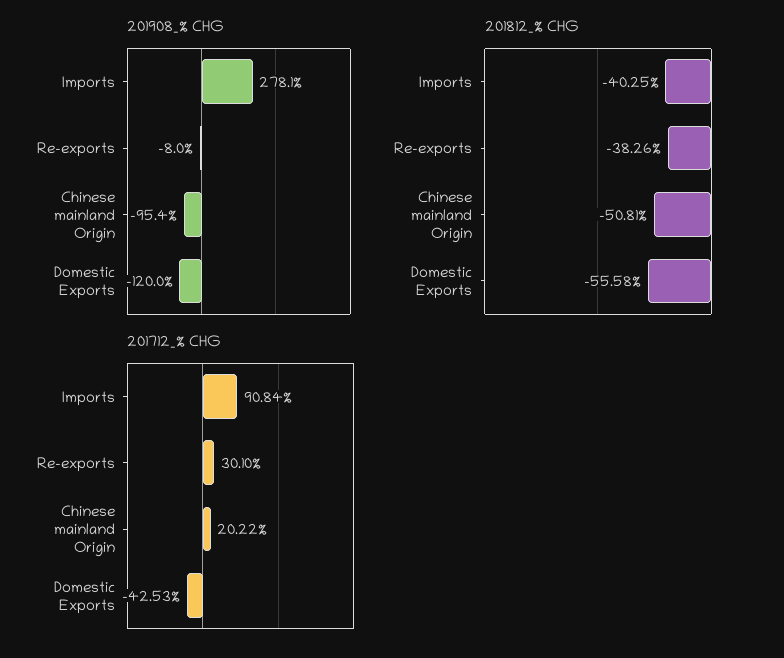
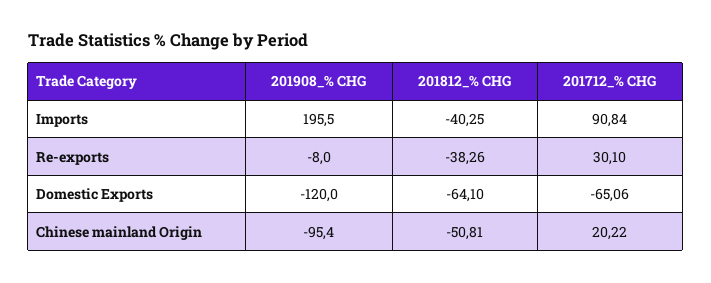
  {
    "201908_% CHG": {
-     "Imports": 278.1,
+     "Imports": 195.5,
      "Re-exports": -8,
      "Chinese mainland Origin": -95.4,
      "Domestic Exports": -120
    },
    "201812_% CHG": {
      "Imports": -40.25,
      "Re-exports": -38.26,
      "Chinese mainland Origin": -50.81,
-     "Domestic Exports": -55.58
+     "Domestic Exports": -64.1
    },
    "201712_% CHG": {
      "Imports": 90.84,
      "Re-exports": 30.1,
      "Chinese mainland Origin": 20.22,
-     "Domestic Exports": -42.53
+     "Domestic Exports": -65.06
    }
  }

